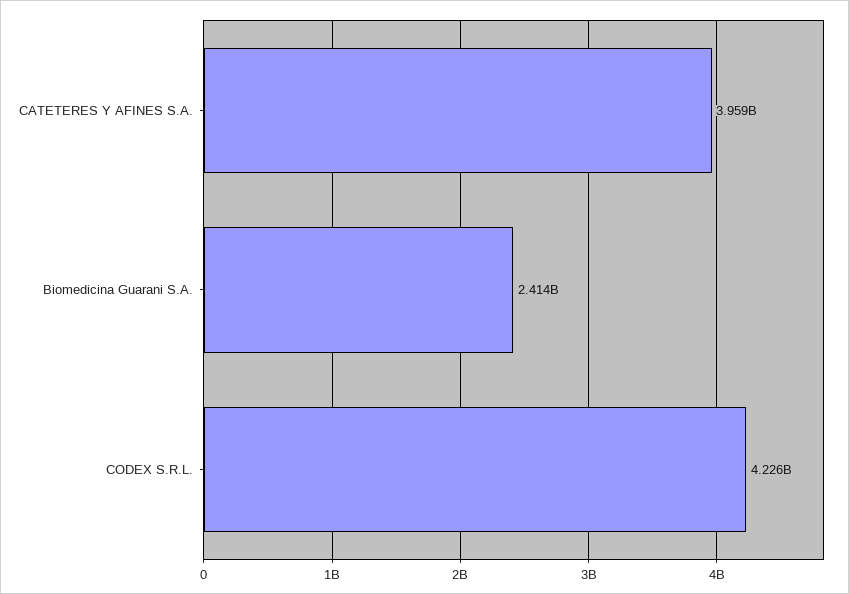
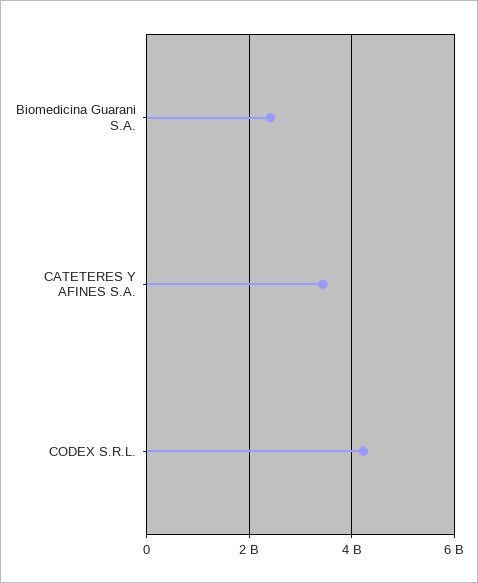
  {
-   "CATETERES Y AFINES S.A.": 3959000000,
+   "CATETERES Y AFINES S.A.": 3400000000,
    "Biomedicina Guarani S.A.": 2414000000,
    "CODEX S.R.L.": 4226000000
  }

